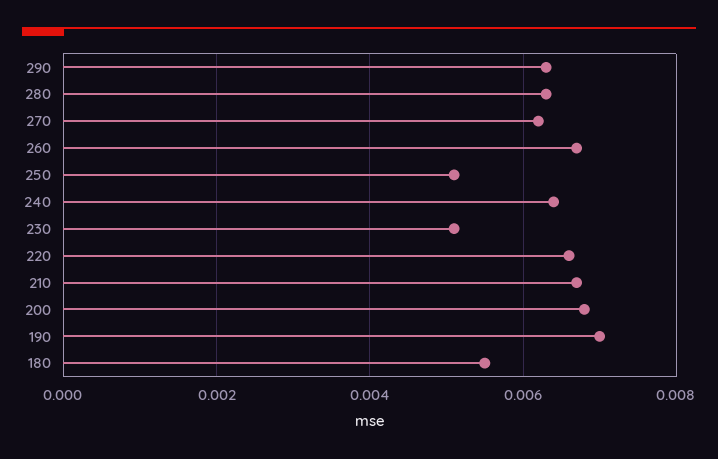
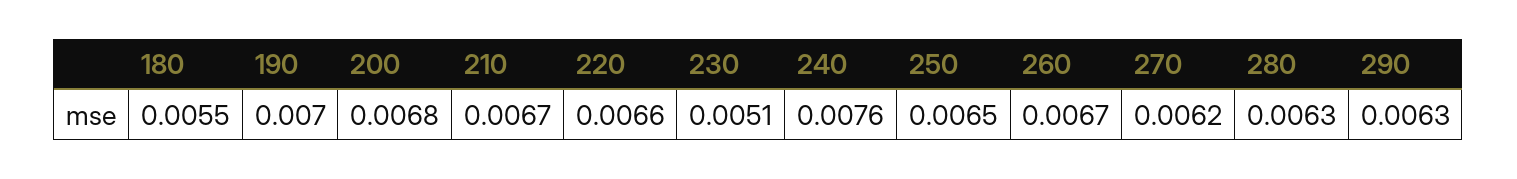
  {
    "290": 0.0063,
    "280": 0.0063,
    "270": 0.0062,
    "260": 0.0067,
-   "250": 0.005,
+   "250": 0.0065,
-   "240": 0.0065,
+   "240": 0.0076,
    "230": 0.0051,
    "220": 0.0066,
    "210": 0.0067,
    "200": 0.0068,
    "190": 0.007,
    "180": 0.0055
  }

